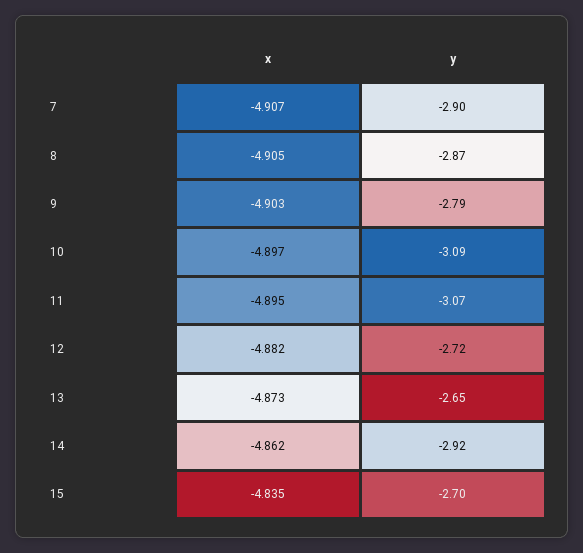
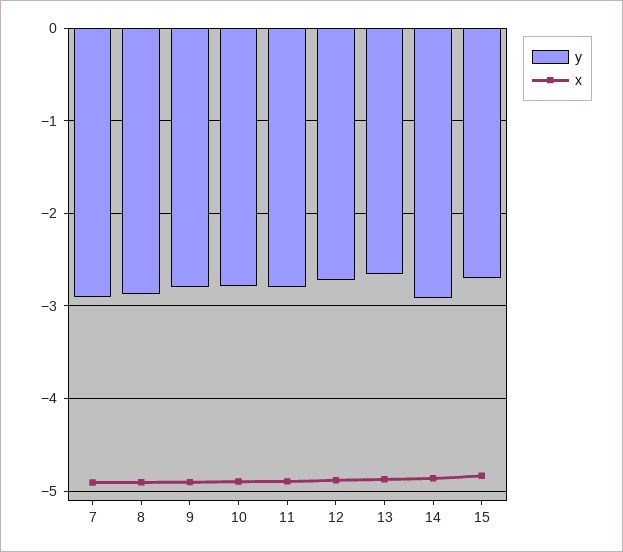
  {
    "x": {
      "7": -4.907,
      "8": -4.905,
      "9": -4.903,
      "10": -4.897,
      "11": -4.895,
      "12": -4.882,
      "13": -4.873,
      "14": -4.862,
      "15": -4.835
    },
    "y": {
      "7": -2.9,
      "8": -2.87,
      "9": -2.79,
-     "10": -3.09,
+     "10": -2.8,
-     "11": -3.07,
+     "11": -2.8,
      "12": -2.72,
      "13": -2.65,
      "14": -2.92,
      "15": -2.7
    }
  }

